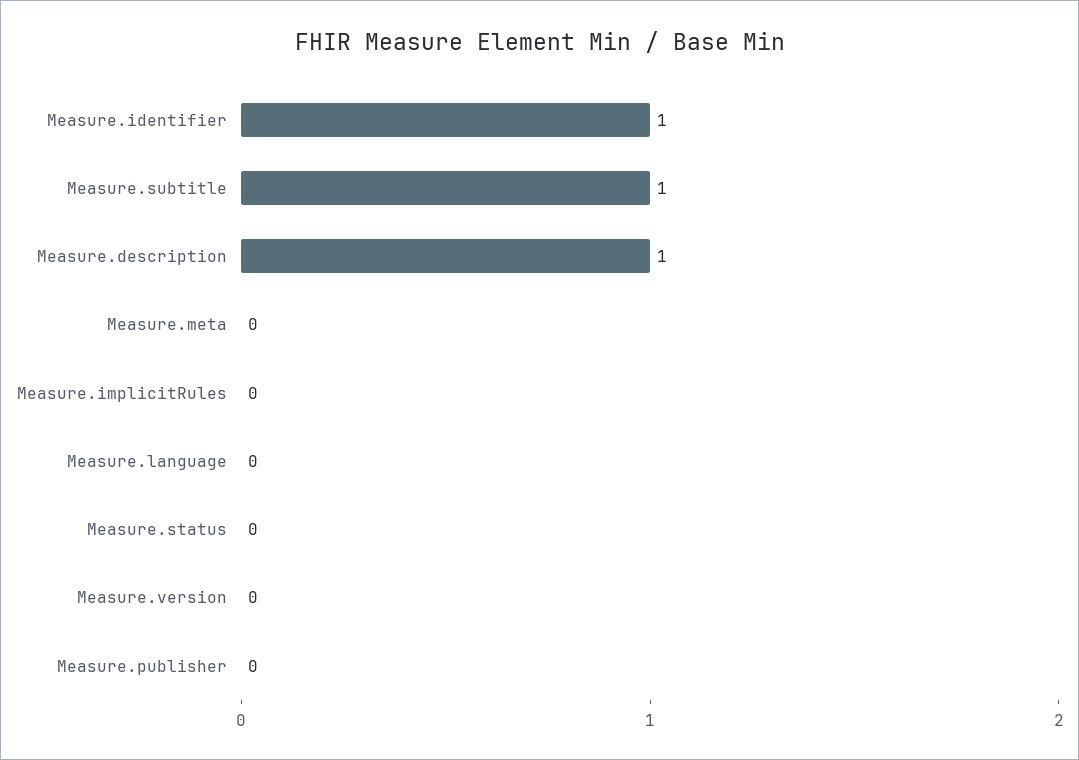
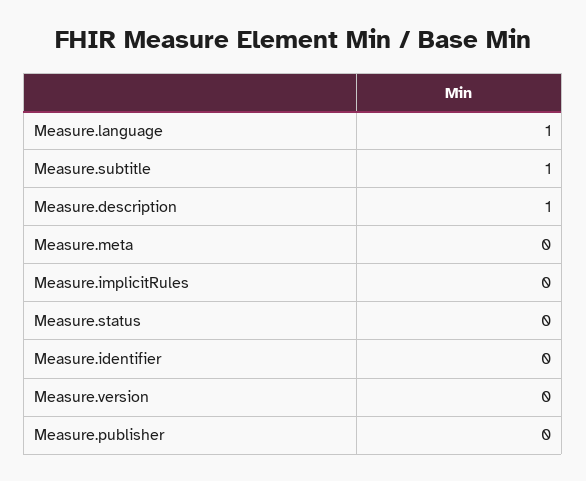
  {
-   "Measure.identifier": 1,
+   "Measure.identifier": 0,
    "Measure.subtitle": 1,
    "Measure.description": 1,
    "Measure.meta": 0,
    "Measure.implicitRules": 0,
-   "Measure.language": 0,
+   "Measure.language": 1,
    "Measure.status": 0,
    "Measure.version": 0,
    "Measure.publisher": 0
  }

